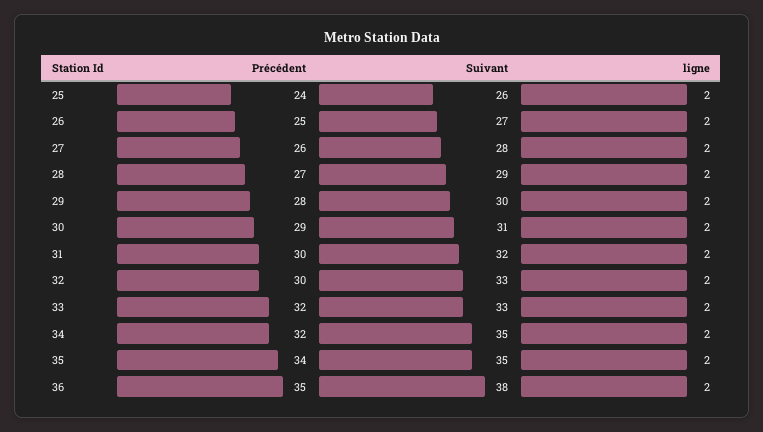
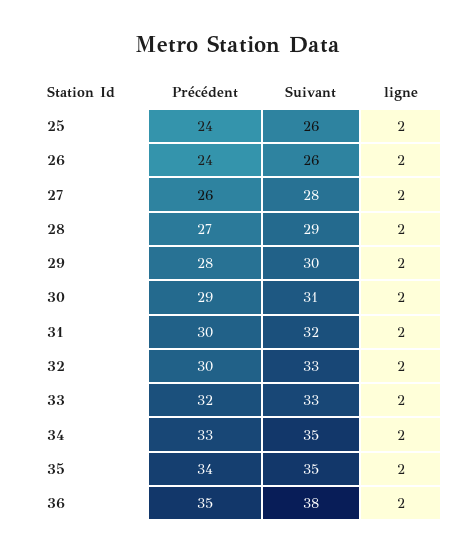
  {
    "Précédent": {
      "25": 24,
-     "26": 25,
+     "26": 24,
      "27": 26,
      "28": 27,
      "29": 28,
      "30": 29,
      "31": 30,
      "32": 30,
      "33": 32,
-     "34": 32,
+     "34": 33,
      "35": 34,
      "36": 35
    },
    "Suivant": {
      "25": 26,
-     "26": 27,
+     "26": 26,
      "27": 28,
      "28": 29,
      "29": 30,
      "30": 31,
      "31": 32,
      "32": 33,
      "33": 33,
      "34": 35,
      "35": 35,
      "36": 38
    },
    "ligne": {
      "25": 2,
      "26": 2,
      "27": 2,
      "28": 2,
      "29": 2,
      "30": 2,
      "31": 2,
      "32": 2,
      "33": 2,
      "34": 2,
      "35": 2,
      "36": 2
    }
  }

